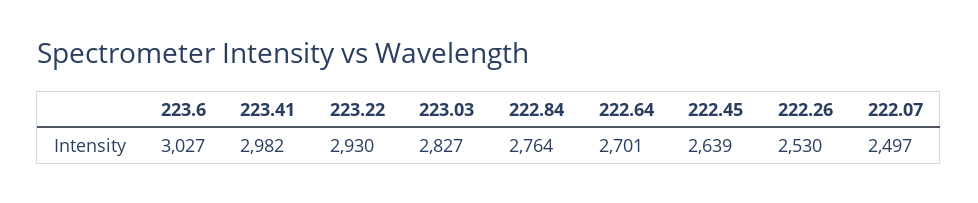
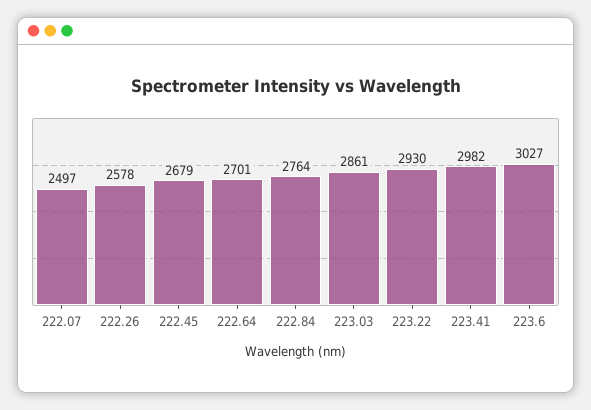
  {
    "223.6": 3027,
    "223.41": 2982,
    "223.22": 2930,
-   "223.03": 2827,
+   "223.03": 2861,
    "222.84": 2764,
    "222.64": 2701,
-   "222.45": 2639,
+   "222.45": 2679,
-   "222.26": 2530,
+   "222.26": 2578,
    "222.07": 2497
  }

